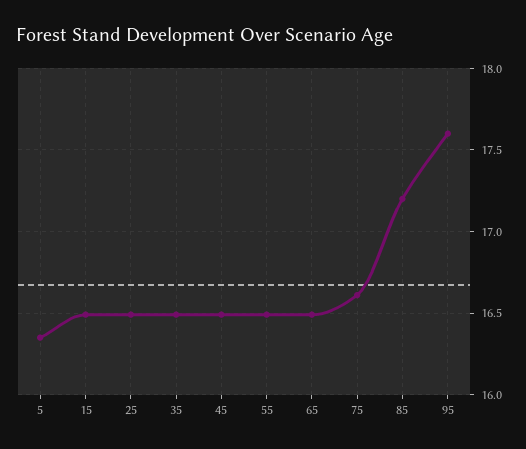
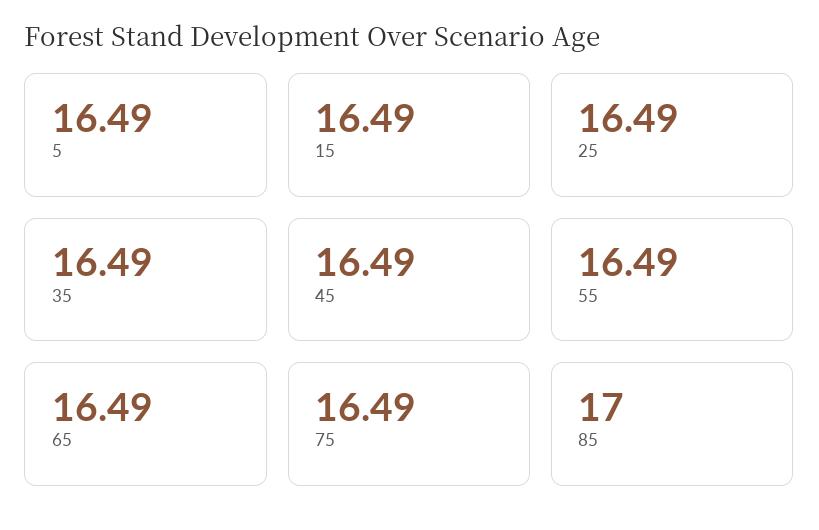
  {
-   "5": 16.35,
+   "5": 16.49,
    "15": 16.49,
    "25": 16.49,
    "35": 16.49,
    "45": 16.49,
    "55": 16.49,
    "65": 16.49,
-   "75": 16.6,
+   "75": 16.49,
-   "85": 17.2,
+   "85": 17
-   "95": 17.6
  }

